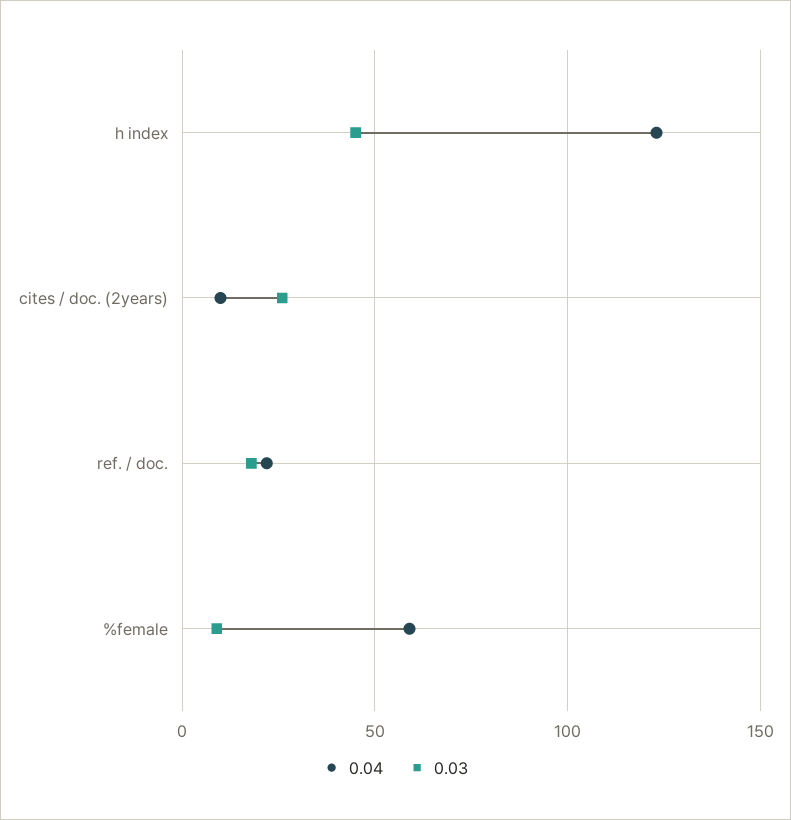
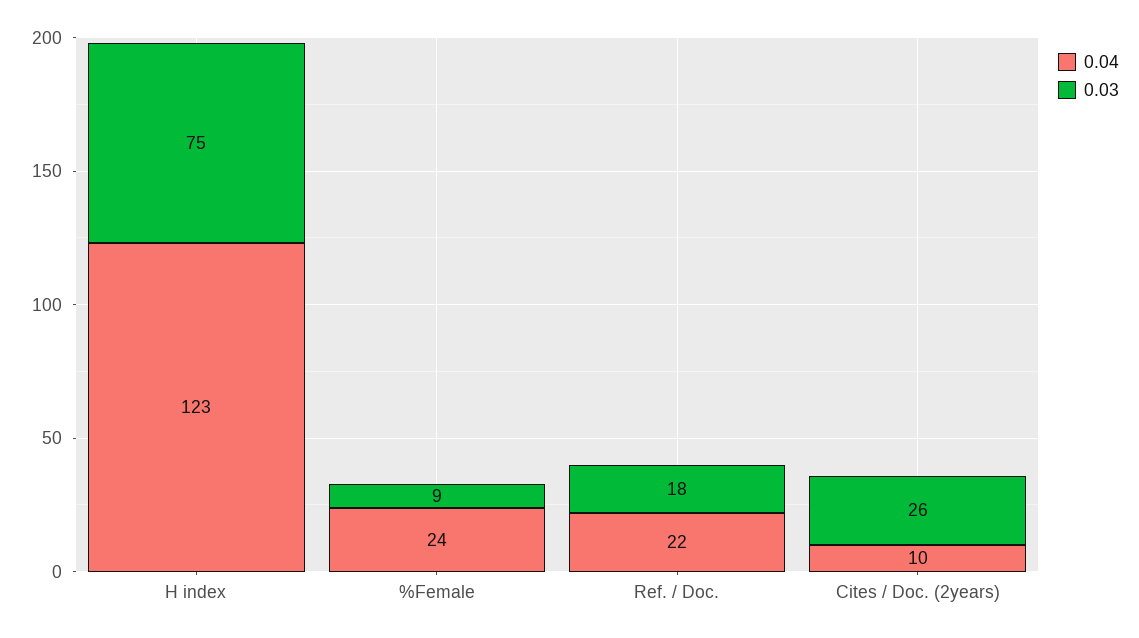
  {
    "0.04": {
      "h index": 123,
      "cites / doc. (2years)": 10,
      "ref. / doc.": 22,
-     "%female": 60
+     "%female": 24
    },
    "0.03": {
-     "h index": 45,
+     "h index": 75,
      "cites / doc. (2years)": 26,
      "ref. / doc.": 18,
      "%female": 9
    }
  }

